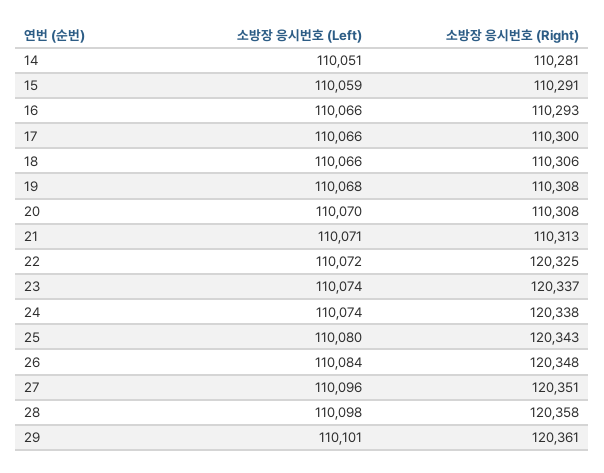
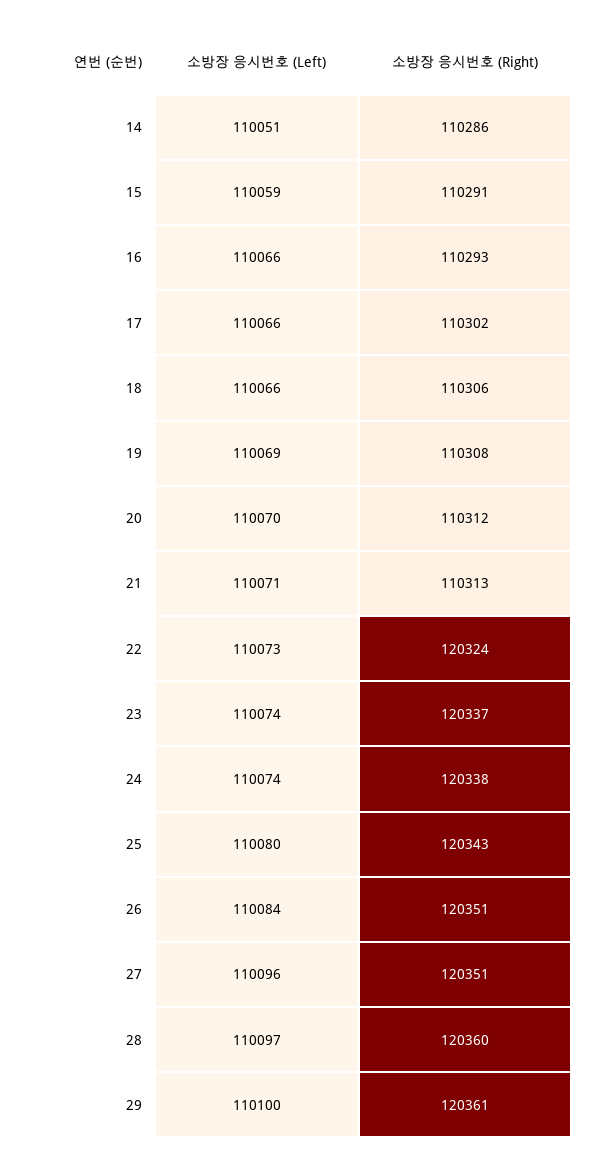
  {
    "소방장 응시번호 (Left)": {
      "14": 110051,
      "15": 110059,
      "16": 110066,
      "17": 110066,
      "18": 110066,
-     "19": 110068,
+     "19": 110069,
      "20": 110070,
      "21": 110071,
-     "22": 110072,
+     "22": 110073,
      "23": 110074,
      "24": 110074,
      "25": 110080,
      "26": 110084,
      "27": 110096,
-     "28": 110098,
+     "28": 110097,
-     "29": 110101
+     "29": 110100
    },
    "소방장 응시번호 (Right)": {
-     "14": 110281,
+     "14": 110286,
      "15": 110291,
      "16": 110293,
-     "17": 110300,
+     "17": 110302,
      "18": 110306,
      "19": 110308,
-     "20": 110308,
+     "20": 110312,
      "21": 110313,
-     "22": 120325,
+     "22": 120324,
      "23": 120337,
      "24": 120338,
      "25": 120343,
-     "26": 120348,
+     "26": 120351,
      "27": 120351,
-     "28": 120358,
+     "28": 120360,
      "29": 120361
    }
  }

